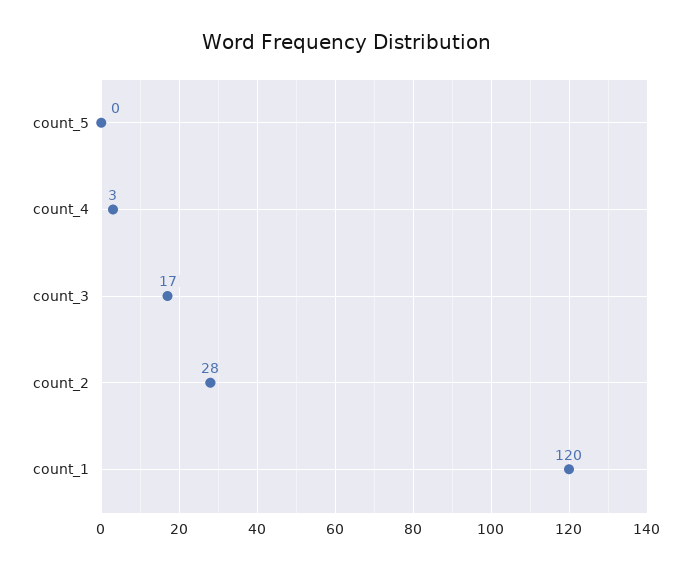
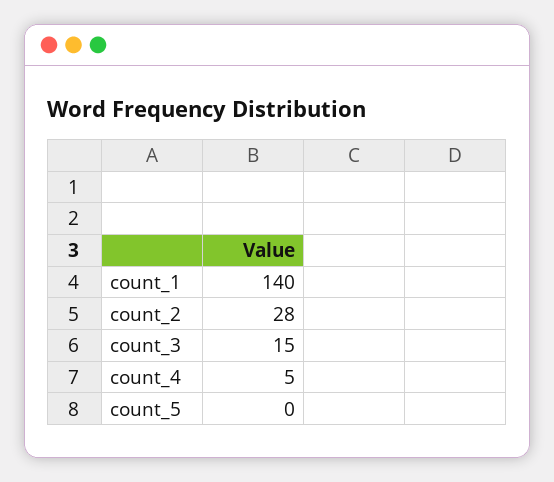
  {
    "count_5": 0,
-   "count_4": 3,
+   "count_4": 5,
-   "count_3": 17,
+   "count_3": 15,
    "count_2": 28,
-   "count_1": 120
+   "count_1": 140
  }

